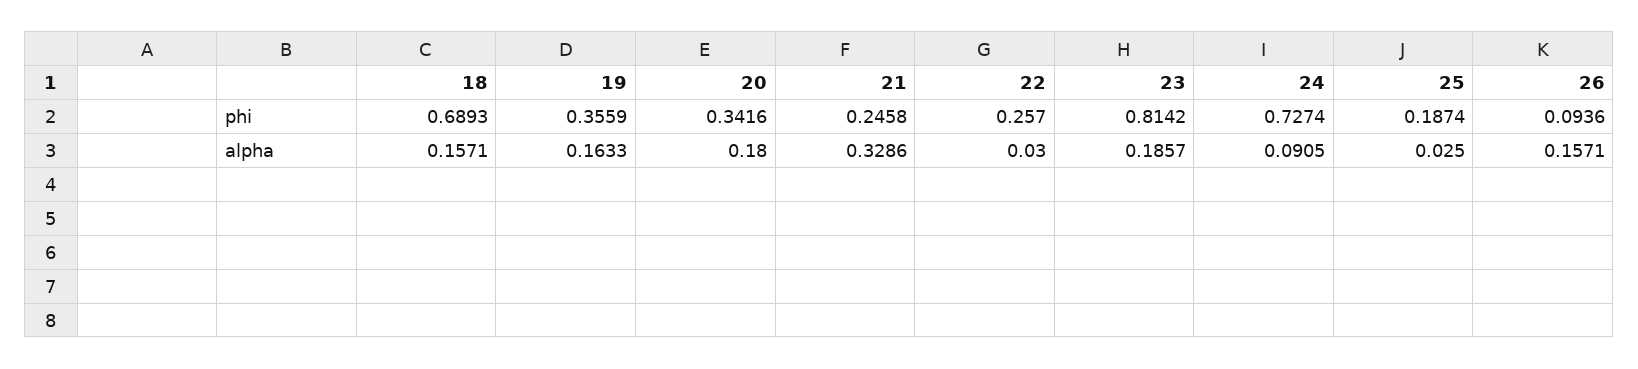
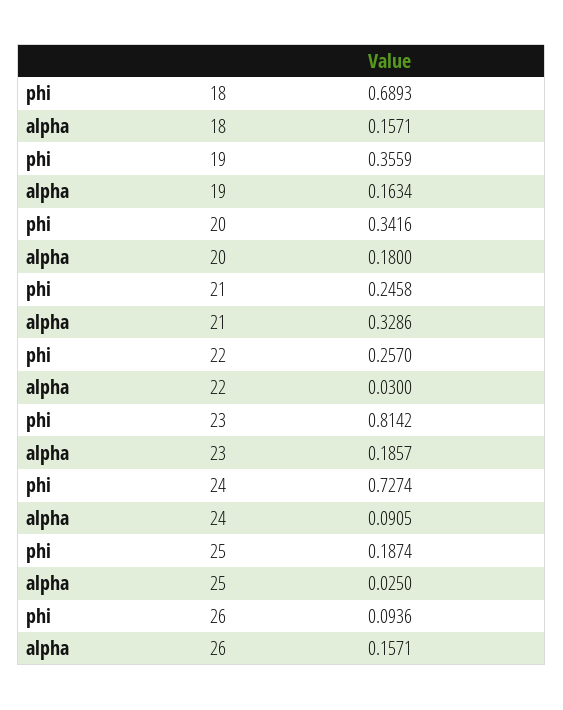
  {
    "18": {
      "phi": 0.6893,
      "alpha": 0.1571
    },
    "19": {
      "phi": 0.3559,
-     "alpha": 0.1633
+     "alpha": 0.1634
    },
    "20": {
      "phi": 0.3416,
      "alpha": 0.18
    },
    "21": {
      "phi": 0.2458,
      "alpha": 0.3286
    },
    "22": {
      "phi": 0.257,
      "alpha": 0.03
    },
    "23": {
      "phi": 0.8142,
      "alpha": 0.1857
    },
    "24": {
      "phi": 0.7274,
      "alpha": 0.0905
    },
    "25": {
      "phi": 0.1874,
      "alpha": 0.025
    },
    "26": {
      "phi": 0.0936,
      "alpha": 0.1571
    }
  }

